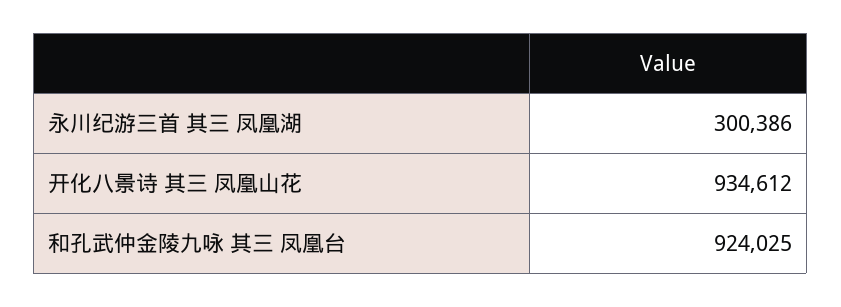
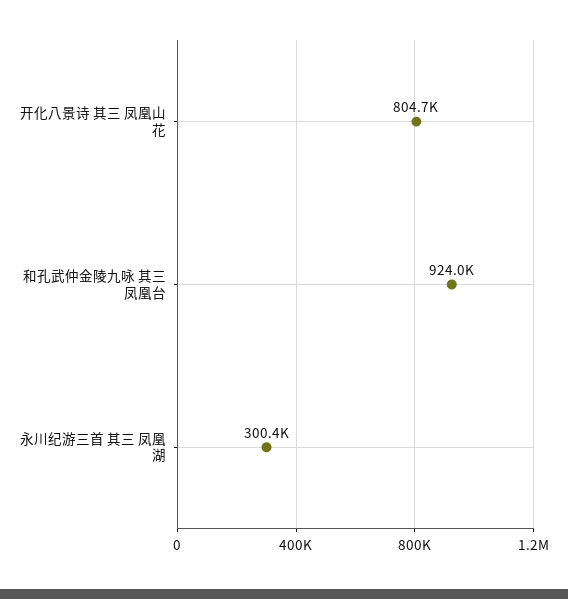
  {
    "永川纪游三首 其三 凤凰湖": 300386,
-   "开化八景诗 其三 凤凰山花": 934612,
+   "开化八景诗 其三 凤凰山花": 804700,
    "和孔武仲金陵九咏 其三 凤凰台": 924025
  }

